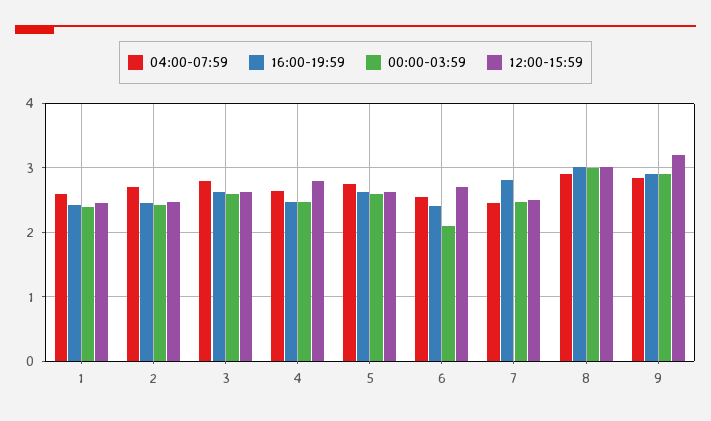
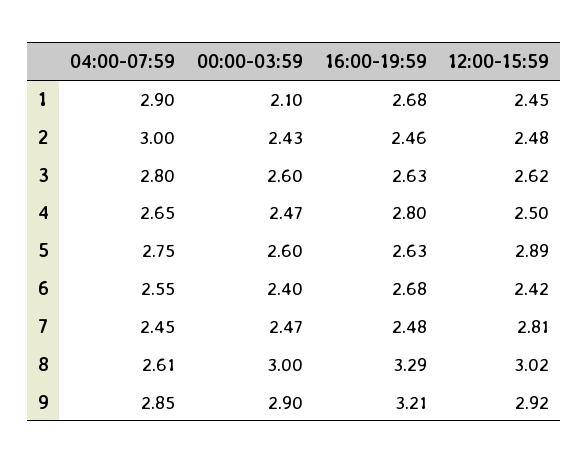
  {
    "04:00-07:59": {
-     "1": 2.6,
+     "1": 2.9,
-     "2": 2.7,
+     "2": 3,
      "3": 2.8,
      "4": 2.65,
      "5": 2.75,
      "6": 2.55,
      "7": 2.45,
-     "8": 2.9,
+     "8": 2.61,
      "9": 2.85
    },
    "16:00-19:59": {
-     "1": 2.4,
+     "1": 2.68,
      "2": 2.46,
      "3": 2.63,
-     "4": 2.5,
+     "4": 2.8,
      "5": 2.63,
-     "6": 2.4,
+     "6": 2.68,
-     "7": 2.8,
+     "7": 2.48,
-     "8": 3,
+     "8": 3.29,
-     "9": 2.9
+     "9": 3.21
    },
    "00:00-03:59": {
-     "1": 2.4,
+     "1": 2.1,
      "2": 2.43,
      "3": 2.6,
      "4": 2.47,
      "5": 2.6,
-     "6": 2.1,
+     "6": 2.4,
      "7": 2.47,
      "8": 3,
      "9": 2.9
    },
    "12:00-15:59": {
      "1": 2.45,
      "2": 2.48,
      "3": 2.62,
-     "4": 2.8,
+     "4": 2.5,
-     "5": 2.6,
+     "5": 2.89,
-     "6": 2.7,
+     "6": 2.42,
-     "7": 2.5,
+     "7": 2.81,
      "8": 3.02,
-     "9": 3.2
+     "9": 2.92
    }
  }

